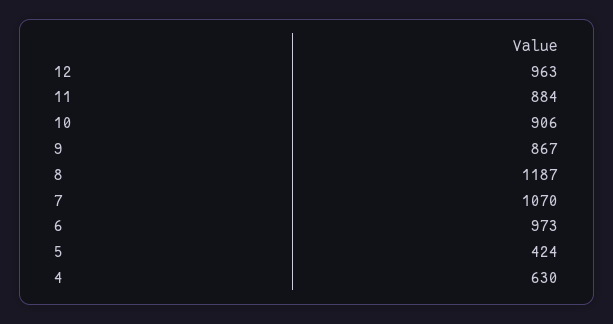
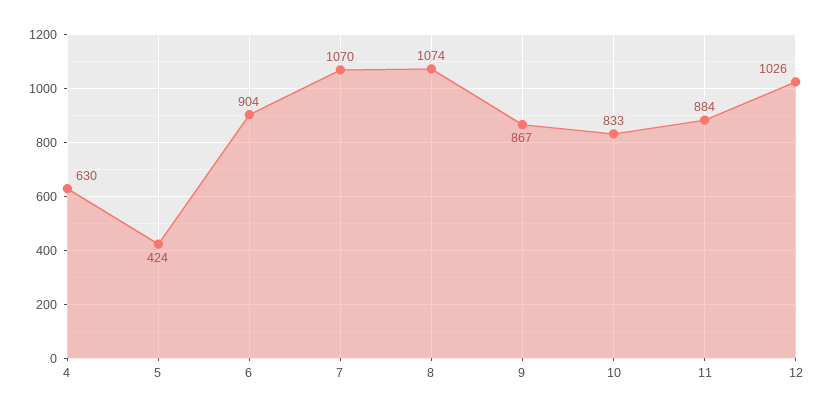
  {
-   "12": 963,
+   "12": 1026,
    "11": 884,
-   "10": 906,
+   "10": 833,
    "9": 867,
-   "8": 1187,
+   "8": 1074,
    "7": 1070,
-   "6": 973,
+   "6": 904,
    "5": 424,
    "4": 630
  }

